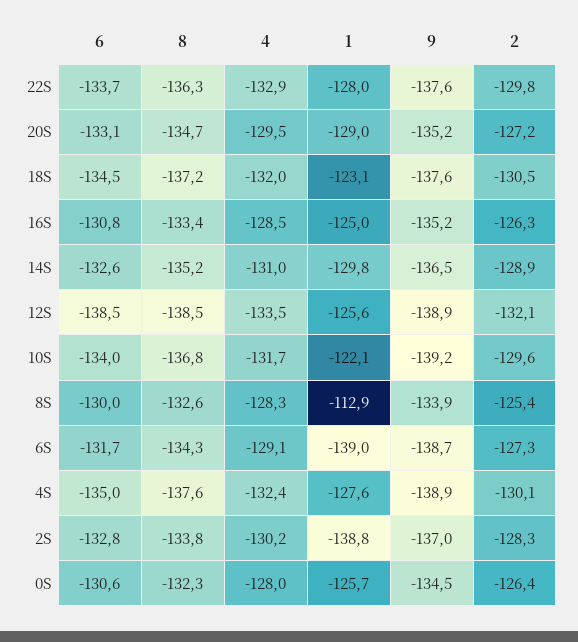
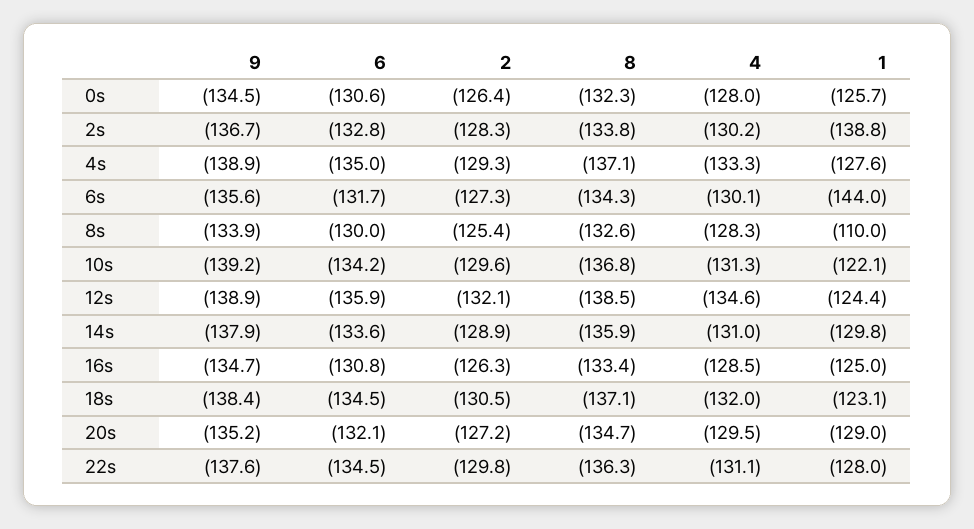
  {
    "6": {
-     "22S": -133.7,
+     "22S": -134.5,
-     "20S": -133.1,
+     "20S": -132.1,
      "18S": -134.5,
      "16S": -130.8,
-     "14S": -132.6,
+     "14S": -133.6,
-     "12S": -138.5,
+     "12S": -135.9,
-     "10S": -134,
+     "10S": -134.2,
      "8S": -130,
      "6S": -131.7,
      "4S": -135,
      "2S": -132.8,
      "0S": -130.6
    },
    "8": {
      "22S": -136.3,
      "20S": -134.7,
-     "18S": -137.2,
+     "18S": -137.1,
      "16S": -133.4,
-     "14S": -135.2,
+     "14S": -135.9,
      "12S": -138.5,
      "10S": -136.8,
      "8S": -132.6,
      "6S": -134.3,
-     "4S": -137.6,
+     "4S": -137.1,
      "2S": -133.8,
      "0S": -132.3
    },
    "4": {
-     "22S": -132.9,
+     "22S": -131.1,
      "20S": -129.5,
      "18S": -132,
      "16S": -128.5,
      "14S": -131,
-     "12S": -133.5,
+     "12S": -134.6,
-     "10S": -131.7,
+     "10S": -131.3,
      "8S": -128.3,
-     "6S": -129.1,
+     "6S": -130.1,
-     "4S": -132.4,
+     "4S": -133.3,
      "2S": -130.2,
      "0S": -128
    },
    "1": {
      "22S": -128,
      "20S": -129,
      "18S": -123.1,
      "16S": -125,
      "14S": -129.8,
-     "12S": -125.6,
+     "12S": -124.4,
      "10S": -122.1,
-     "8S": -112.9,
+     "8S": -110,
-     "6S": -139,
+     "6S": -144,
      "4S": -127.6,
      "2S": -138.8,
      "0S": -125.7
    },
    "9": {
      "22S": -137.6,
      "20S": -135.2,
-     "18S": -137.6,
+     "18S": -138.4,
-     "16S": -135.2,
+     "16S": -134.7,
-     "14S": -136.5,
+     "14S": -137.9,
      "12S": -138.9,
      "10S": -139.2,
      "8S": -133.9,
-     "6S": -138.7,
+     "6S": -135.6,
      "4S": -138.9,
-     "2S": -137,
+     "2S": -136.7,
      "0S": -134.5
    },
    "2": {
      "22S": -129.8,
      "20S": -127.2,
      "18S": -130.5,
      "16S": -126.3,
      "14S": -128.9,
      "12S": -132.1,
      "10S": -129.6,
      "8S": -125.4,
      "6S": -127.3,
-     "4S": -130.1,
+     "4S": -129.3,
      "2S": -128.3,
      "0S": -126.4
    }
  }

